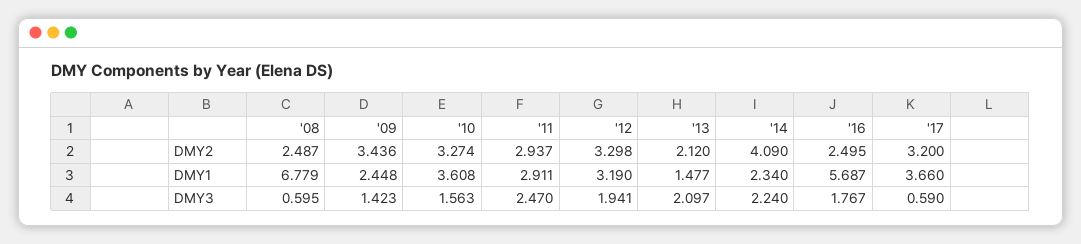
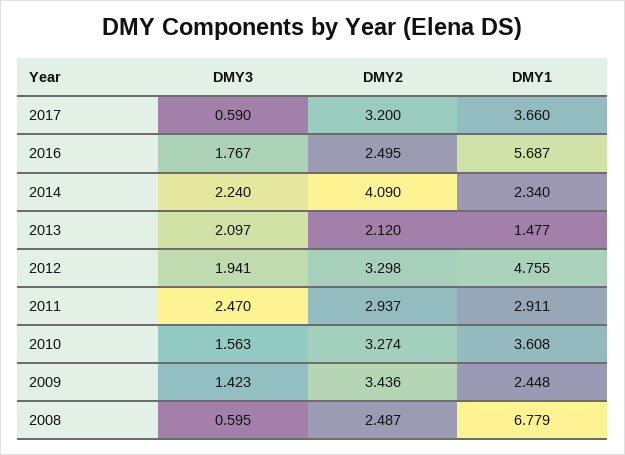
  {
    "'08": {
      "DMY2": 2.487,
      "DMY1": 6.779,
      "DMY3": 0.595
    },
    "'09": {
      "DMY2": 3.436,
      "DMY1": 2.448,
      "DMY3": 1.423
    },
    "'10": {
      "DMY2": 3.274,
      "DMY1": 3.608,
      "DMY3": 1.563
    },
    "'11": {
      "DMY2": 2.937,
      "DMY1": 2.911,
      "DMY3": 2.47
    },
    "'12": {
      "DMY2": 3.298,
-     "DMY1": 3.19,
+     "DMY1": 4.755,
      "DMY3": 1.941
    },
    "'13": {
      "DMY2": 2.12,
      "DMY1": 1.477,
      "DMY3": 2.097
    },
    "'14": {
      "DMY2": 4.09,
      "DMY1": 2.34,
      "DMY3": 2.24
    },
    "'16": {
      "DMY2": 2.495,
      "DMY1": 5.687,
      "DMY3": 1.767
    },
    "'17": {
      "DMY2": 3.2,
      "DMY1": 3.66,
      "DMY3": 0.59
    }
  }

